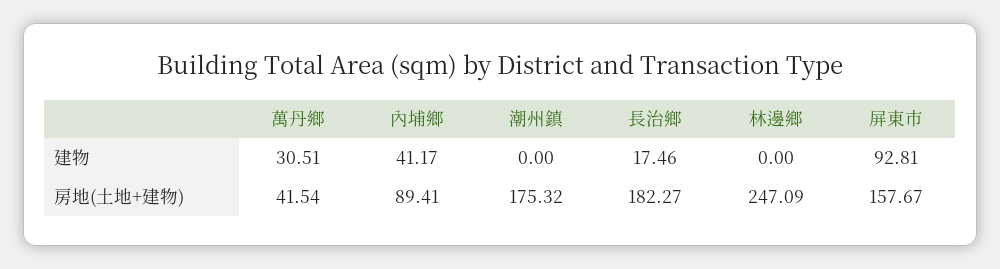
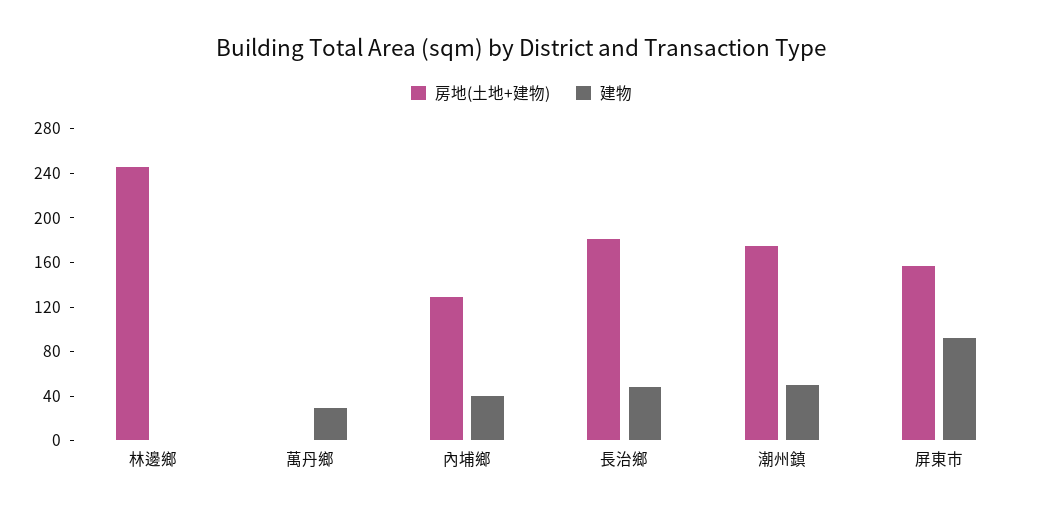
  {
    "建物": {
      "萬丹鄉": 30.51,
      "內埔鄉": 41.17,
-     "潮州鎮": 0,
+     "潮州鎮": 50,
-     "長治鄉": 17.46,
+     "長治鄉": 50,
      "林邊鄉": 0,
      "屏東市": 92.81
    },
    "房地(土地+建物)": {
-     "萬丹鄉": 41.54,
+     "萬丹鄉": 0,
-     "內埔鄉": 89.41,
+     "內埔鄉": 130,
      "潮州鎮": 175.32,
      "長治鄉": 182.27,
      "林邊鄉": 247.09,
      "屏東市": 157.67
    }
  }

